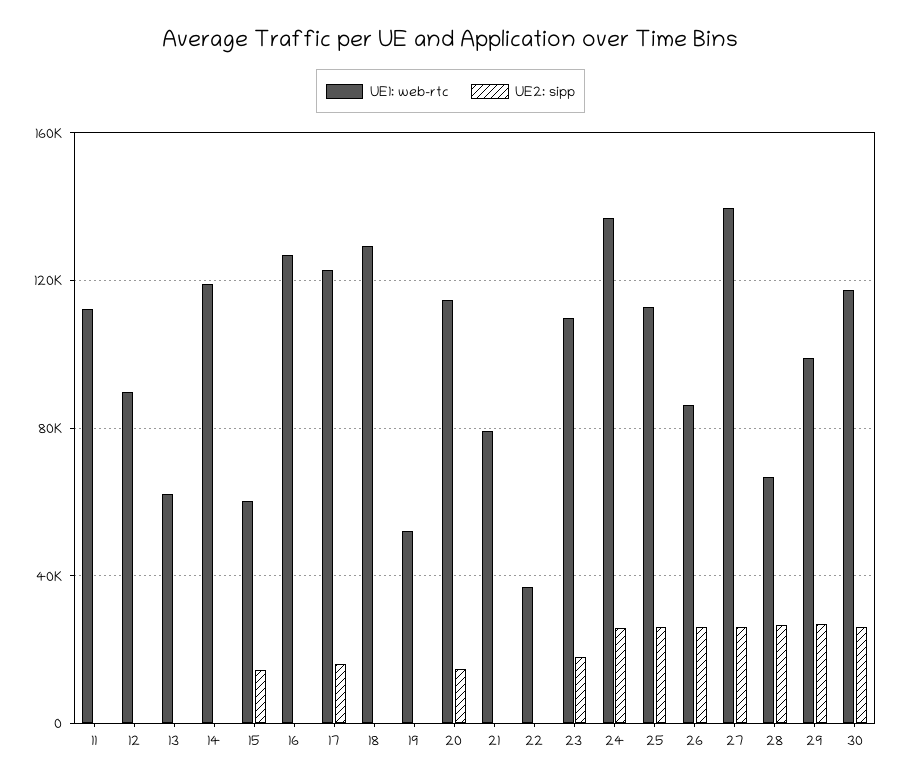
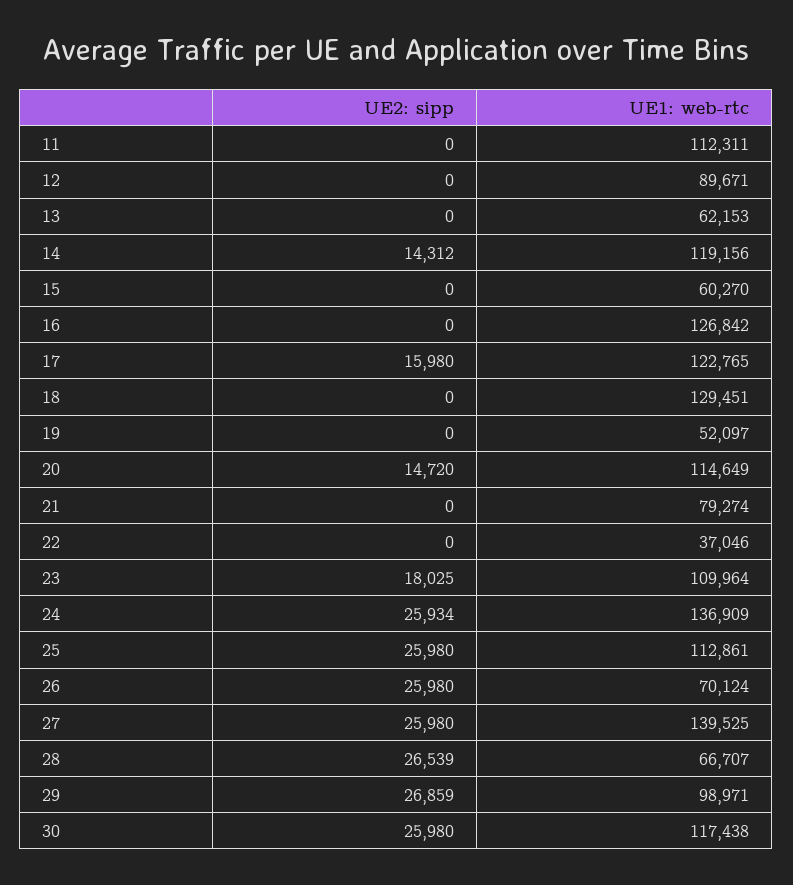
  {
    "UE1: web-rtc": {
      "11": 112311,
      "12": 89671,
      "13": 62153,
      "14": 119156,
      "15": 60270,
      "16": 126842,
      "17": 122765,
      "18": 129451,
      "19": 52097,
      "20": 114649,
      "21": 79274,
      "22": 37046,
      "23": 109964,
      "24": 136909,
      "25": 112861,
-     "26": 85000,
+     "26": 70124,
      "27": 139525,
      "28": 66707,
      "29": 98971,
      "30": 117438
    },
    "UE2: sipp": {
      "11": 0,
      "12": 0,
      "13": 0,
-     "14": 0,
+     "14": 14312,
-     "15": 15000,
+     "15": 0,
      "16": 0,
      "17": 15980,
      "18": 0,
      "19": 0,
      "20": 14720,
      "21": 0,
      "22": 0,
      "23": 18025,
      "24": 25934,
      "25": 25980,
      "26": 25980,
      "27": 25980,
      "28": 26539,
      "29": 26859,
      "30": 25980
    }
  }

